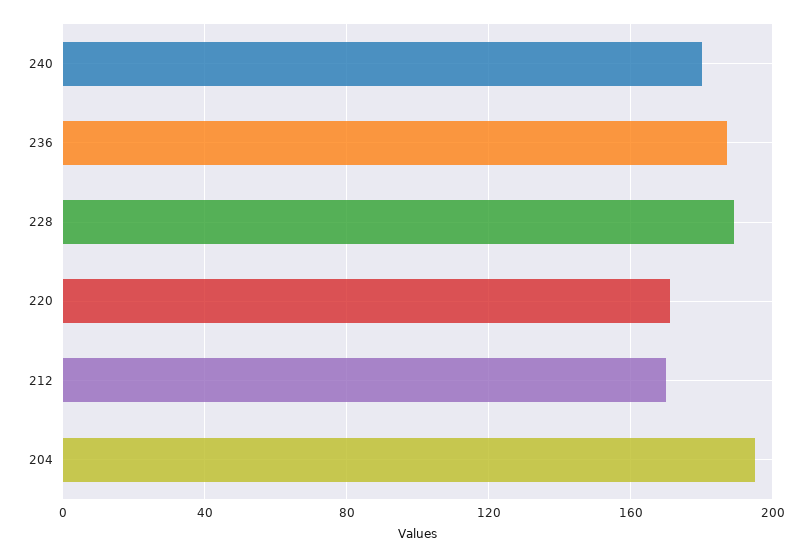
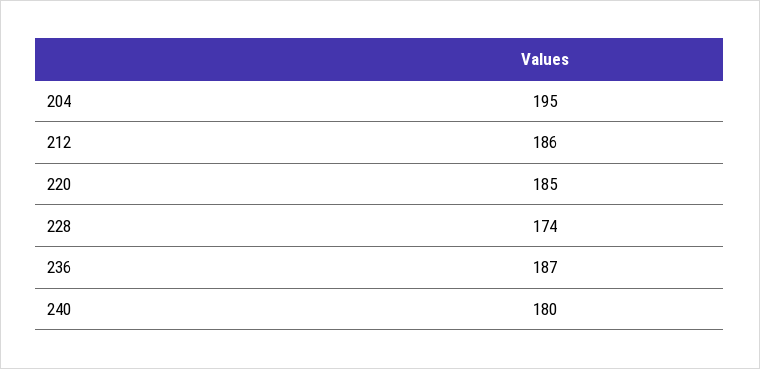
  {
    "240": 180,
    "236": 187,
-   "228": 190,
+   "228": 174,
-   "220": 170,
+   "220": 185,
-   "212": 170,
+   "212": 186,
    "204": 195
  }

